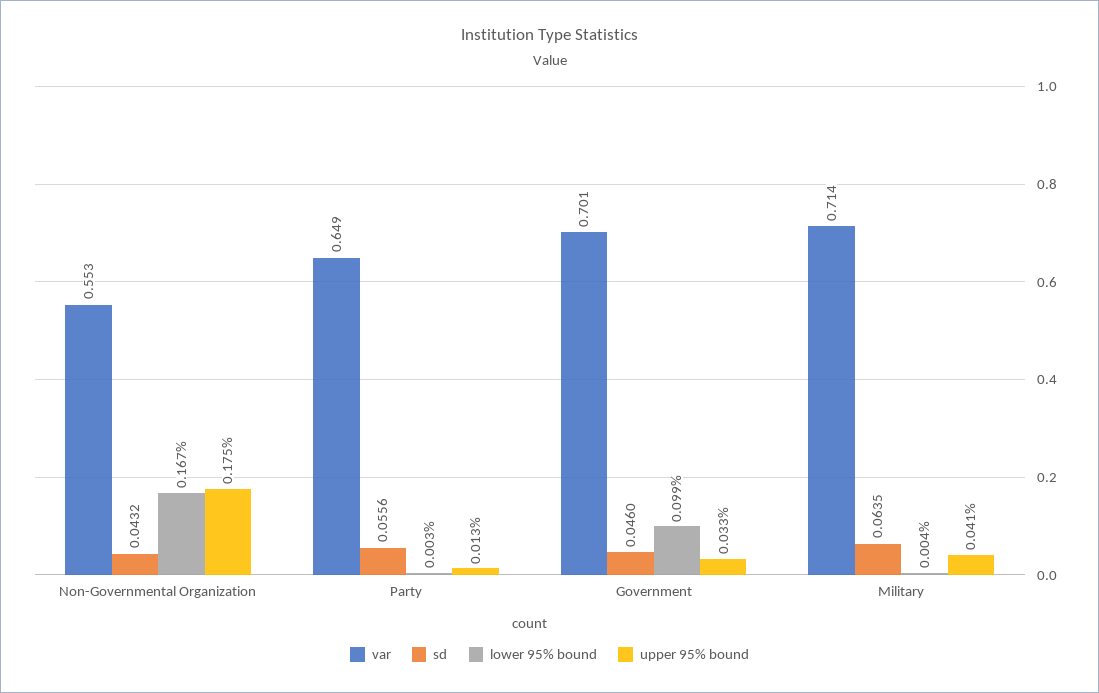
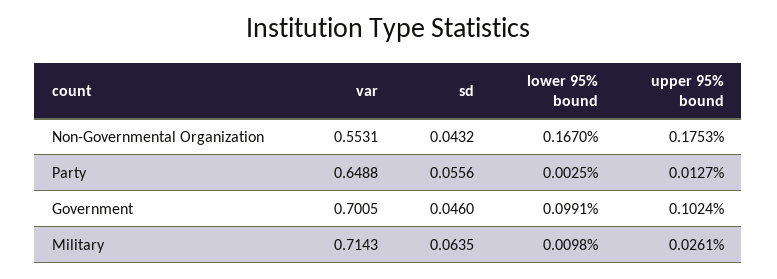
  {
    "var": {
      "Non-Governmental Organization": 0.5531,
      "Party": 0.6488,
      "Government": 0.7005,
      "Military": 0.7143
    },
    "sd": {
      "Non-Governmental Organization": 0.0432,
      "Party": 0.0556,
      "Government": 0.046,
      "Military": 0.0635
    },
    "lower 95% bound": {
      "Non-Governmental Organization": 0.167,
      "Party": 0.0025,
      "Government": 0.0991,
-     "Military": 0.004
+     "Military": 0.0098
    },
    "upper 95% bound": {
      "Non-Governmental Organization": 0.1753,
      "Party": 0.0127,
-     "Government": 0.033,
+     "Government": 0.1024,
-     "Military": 0.041
+     "Military": 0.0261
    }
  }

